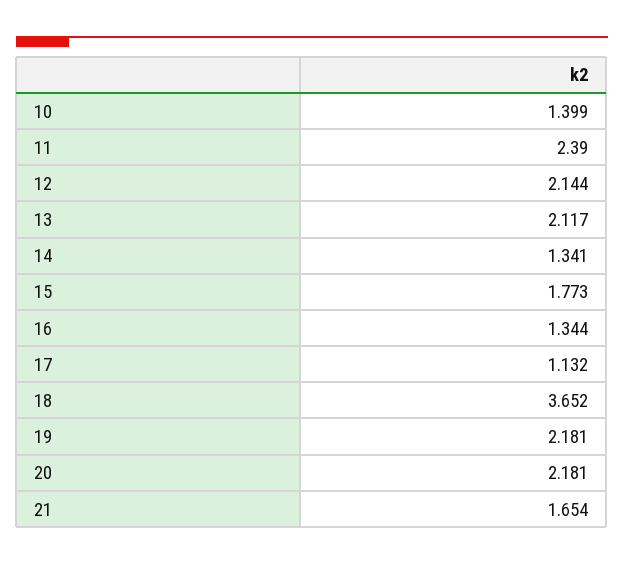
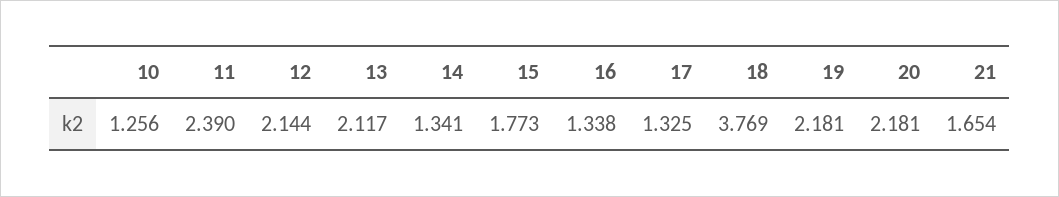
  {
-   "10": 1.399,
+   "10": 1.256,
    "11": 2.39,
    "12": 2.144,
    "13": 2.117,
    "14": 1.341,
    "15": 1.773,
-   "16": 1.344,
+   "16": 1.338,
-   "17": 1.132,
+   "17": 1.325,
-   "18": 3.652,
+   "18": 3.769,
    "19": 2.181,
    "20": 2.181,
    "21": 1.654
  }

